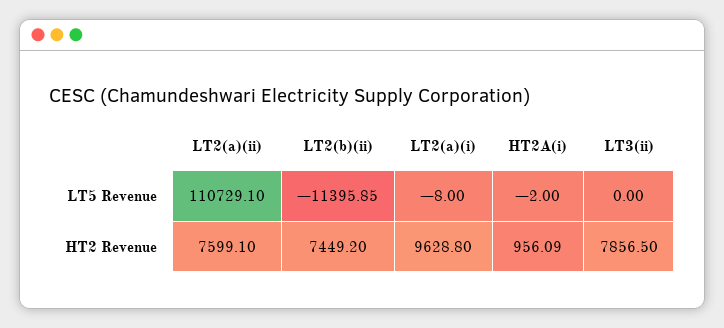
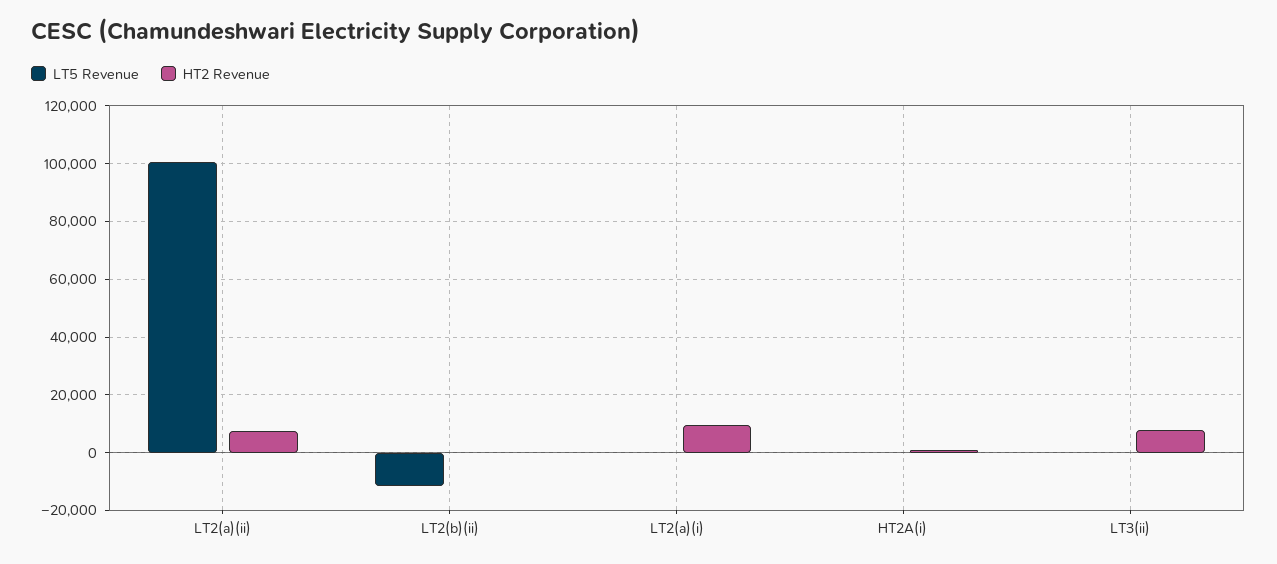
  {
    "LT5 Revenue": {
-     "LT2(a)(ii)": 110729.1,
+     "LT2(a)(ii)": 100000,
      "LT2(b)(ii)": -11395.85,
      "LT2(a)(i)": -8,
      "HT2A(i)": -2,
      "LT3(ii)": 0
    },
    "HT2 Revenue": {
      "LT2(a)(ii)": 7599.1,
-     "LT2(b)(ii)": 7449.2,
+     "LT2(b)(ii)": 0,
      "LT2(a)(i)": 9628.8,
      "HT2A(i)": 956.09,
      "LT3(ii)": 7856.5
    }
  }

